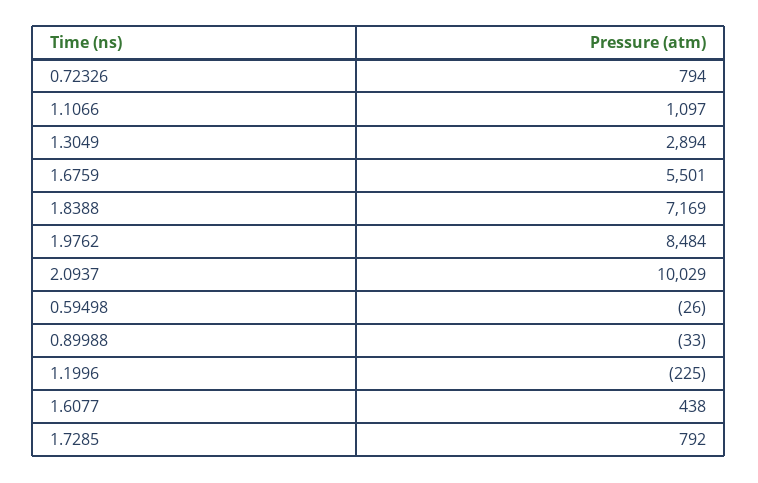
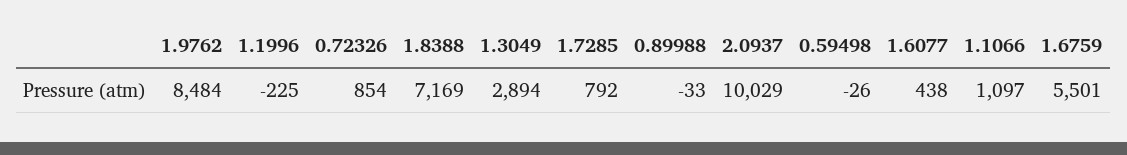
  {
-   "0.72326": 794,
+   "0.72326": 854,
    "1.1066": 1097,
    "1.3049": 2894,
    "1.6759": 5501,
    "1.8388": 7169,
    "1.9762": 8484,
    "2.0937": 10029,
    "0.59498": -26,
    "0.89988": -33,
    "1.1996": -225,
    "1.6077": 438,
    "1.7285": 792
  }

